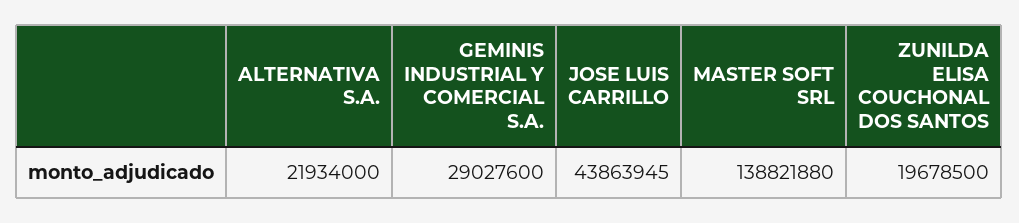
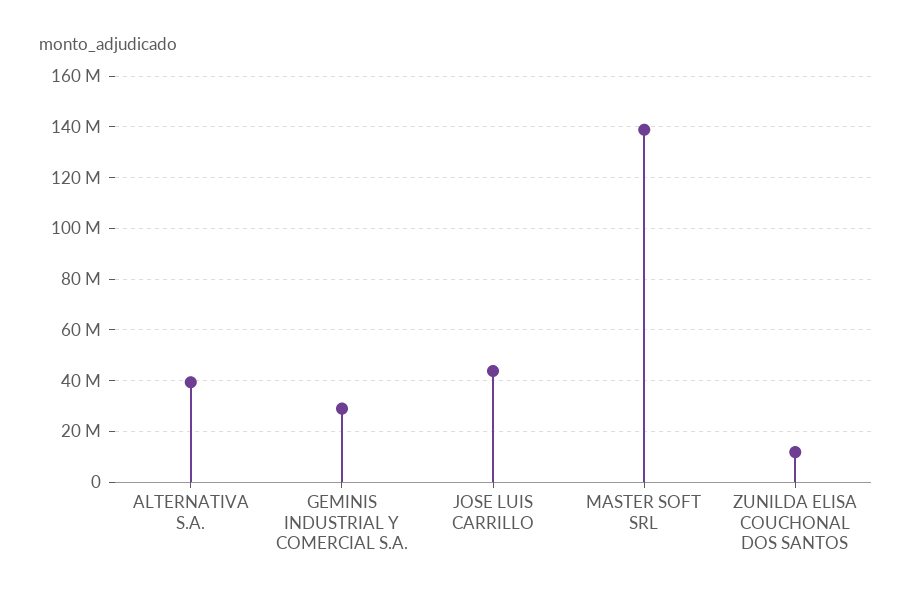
  {
-   "ALTERNATIVA S.A.": 21934000,
+   "ALTERNATIVA S.A.": 40000000,
    "GEMINIS INDUSTRIAL Y COMERCIAL S.A.": 29027600,
    "JOSE LUIS CARRILLO": 43863945,
    "MASTER SOFT SRL": 138821880,
-   "ZUNILDA ELISA COUCHONAL DOS SANTOS": 19678500
+   "ZUNILDA ELISA COUCHONAL DOS SANTOS": 12500000
  }

